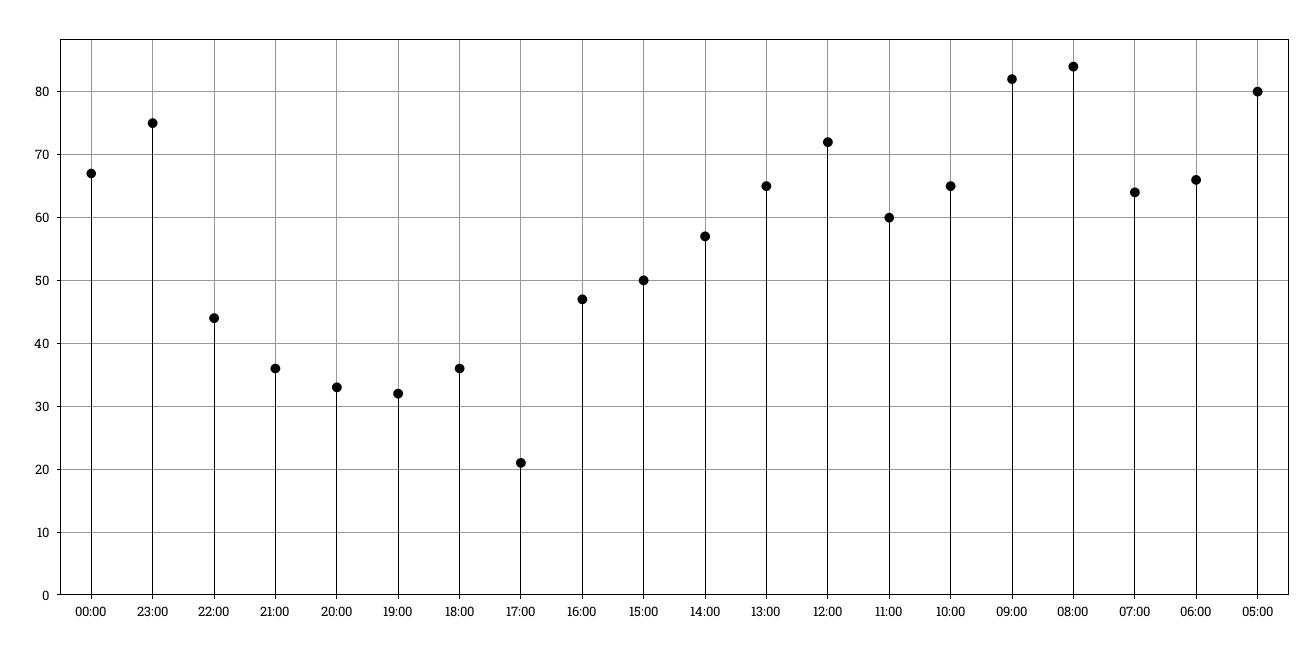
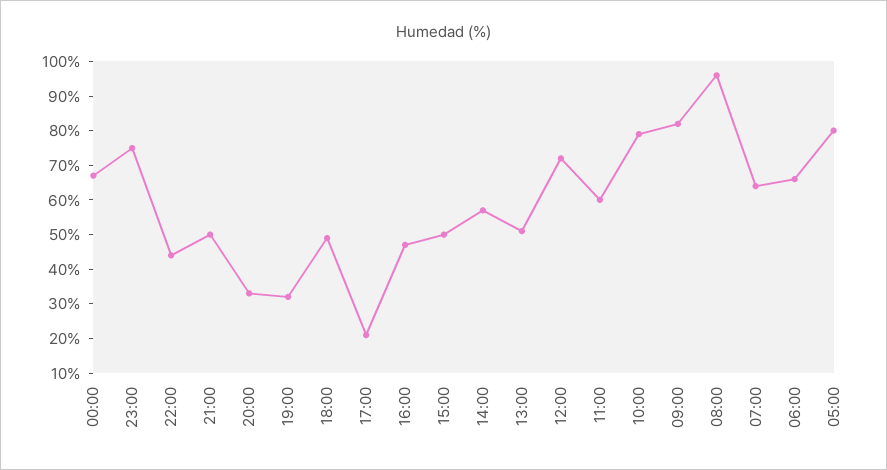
  {
    "00:00": 67,
    "23:00": 75,
    "22:00": 44,
-   "21:00": 36,
+   "21:00": 50,
    "20:00": 33,
    "19:00": 32,
-   "18:00": 36,
+   "18:00": 50,
    "17:00": 21,
    "16:00": 47,
    "15:00": 50,
    "14:00": 57,
-   "13:00": 65,
+   "13:00": 50,
    "12:00": 72,
    "11:00": 60,
-   "10:00": 65,
+   "10:00": 80,
    "09:00": 82,
-   "08:00": 84,
+   "08:00": 95,
    "07:00": 64,
    "06:00": 66,
    "05:00": 80
  }

